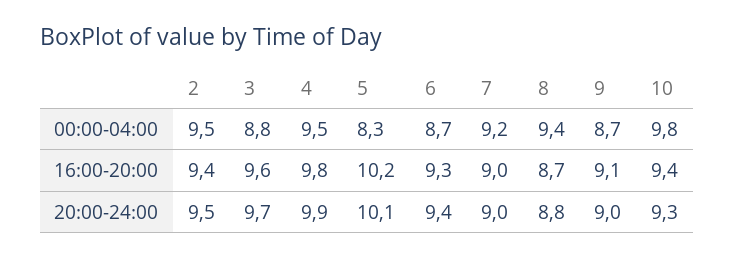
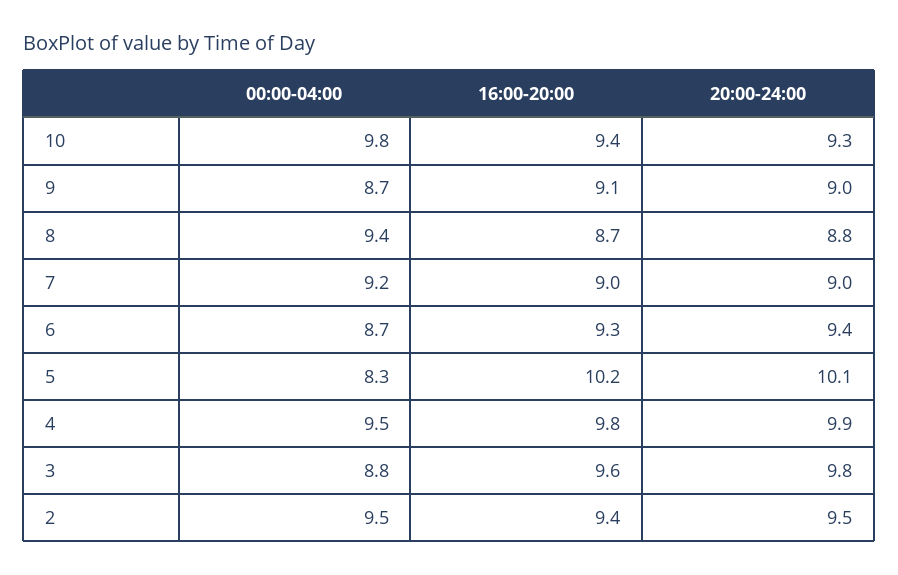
  {
    "2": {
      "00:00-04:00": 9.5,
      "16:00-20:00": 9.4,
      "20:00-24:00": 9.5
    },
    "3": {
      "00:00-04:00": 8.8,
      "16:00-20:00": 9.6,
-     "20:00-24:00": 9.7
+     "20:00-24:00": 9.8
    },
    "4": {
      "00:00-04:00": 9.5,
      "16:00-20:00": 9.8,
      "20:00-24:00": 9.9
    },
    "5": {
      "00:00-04:00": 8.3,
      "16:00-20:00": 10.2,
      "20:00-24:00": 10.1
    },
    "6": {
      "00:00-04:00": 8.7,
      "16:00-20:00": 9.3,
      "20:00-24:00": 9.4
    },
    "7": {
      "00:00-04:00": 9.2,
      "16:00-20:00": 9,
      "20:00-24:00": 9
    },
    "8": {
      "00:00-04:00": 9.4,
      "16:00-20:00": 8.7,
      "20:00-24:00": 8.8
    },
    "9": {
      "00:00-04:00": 8.7,
      "16:00-20:00": 9.1,
      "20:00-24:00": 9
    },
    "10": {
      "00:00-04:00": 9.8,
      "16:00-20:00": 9.4,
      "20:00-24:00": 9.3
    }
  }

